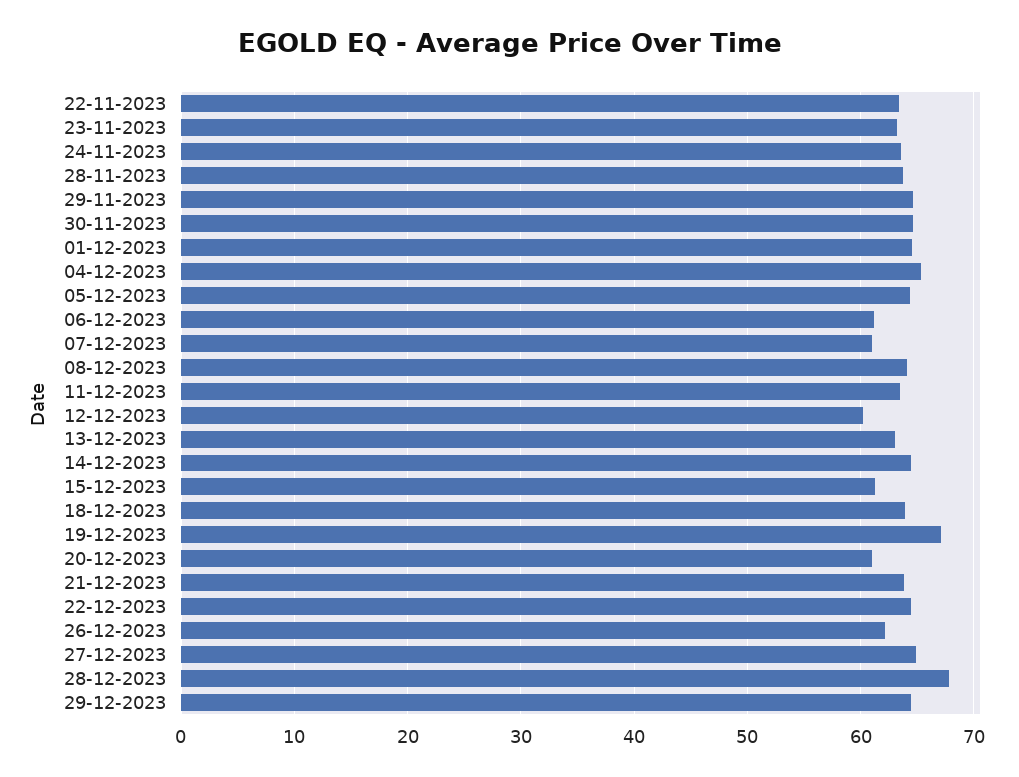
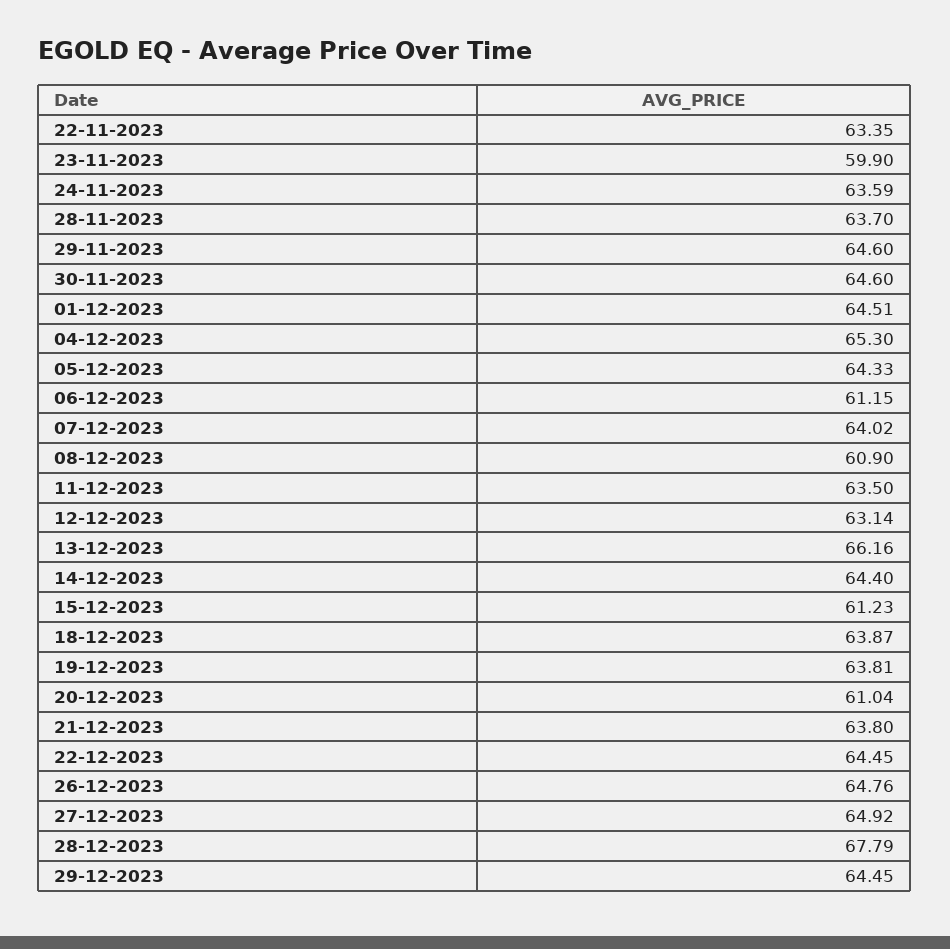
  {
    "22-11-2023": 63.35,
-   "23-11-2023": 63,
+   "23-11-2023": 59.9,
    "24-11-2023": 63.59,
    "28-11-2023": 63.7,
    "29-11-2023": 64.6,
    "30-11-2023": 64.6,
    "01-12-2023": 64.51,
    "04-12-2023": 65.3,
    "05-12-2023": 64.33,
    "06-12-2023": 61.15,
-   "07-12-2023": 61,
+   "07-12-2023": 64.02,
-   "08-12-2023": 64,
+   "08-12-2023": 60.9,
    "11-12-2023": 63.5,
-   "12-12-2023": 60,
+   "12-12-2023": 63.14,
-   "13-12-2023": 63,
+   "13-12-2023": 66.16,
    "14-12-2023": 64.4,
    "15-12-2023": 61.23,
    "18-12-2023": 63.87,
-   "19-12-2023": 67,
+   "19-12-2023": 63.81,
    "20-12-2023": 61.04,
    "21-12-2023": 63.8,
    "22-12-2023": 64.45,
-   "26-12-2023": 62,
+   "26-12-2023": 64.76,
    "27-12-2023": 64.92,
    "28-12-2023": 67.79,
    "29-12-2023": 64.45
  }

